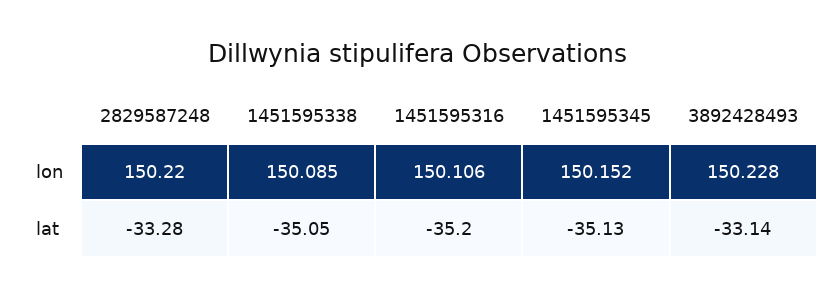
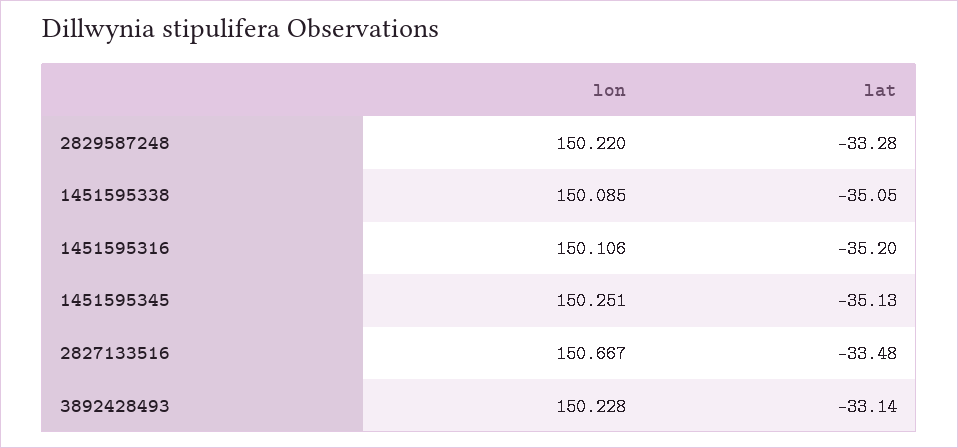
  {
    "2829587248": {
      "lon": 150.22,
      "lat": -33.28
    },
    "1451595338": {
      "lon": 150.085,
      "lat": -35.05
    },
    "1451595316": {
      "lon": 150.106,
      "lat": -35.2
    },
    "1451595345": {
-     "lon": 150.152,
+     "lon": 150.251,
      "lat": -35.13
    },
    "3892428493": {
      "lon": 150.228,
      "lat": -33.14
-   }
+   },
+   "2827133516": {
+     "lon": 150.667,
+     "lat": -33.48
+   }
  }

